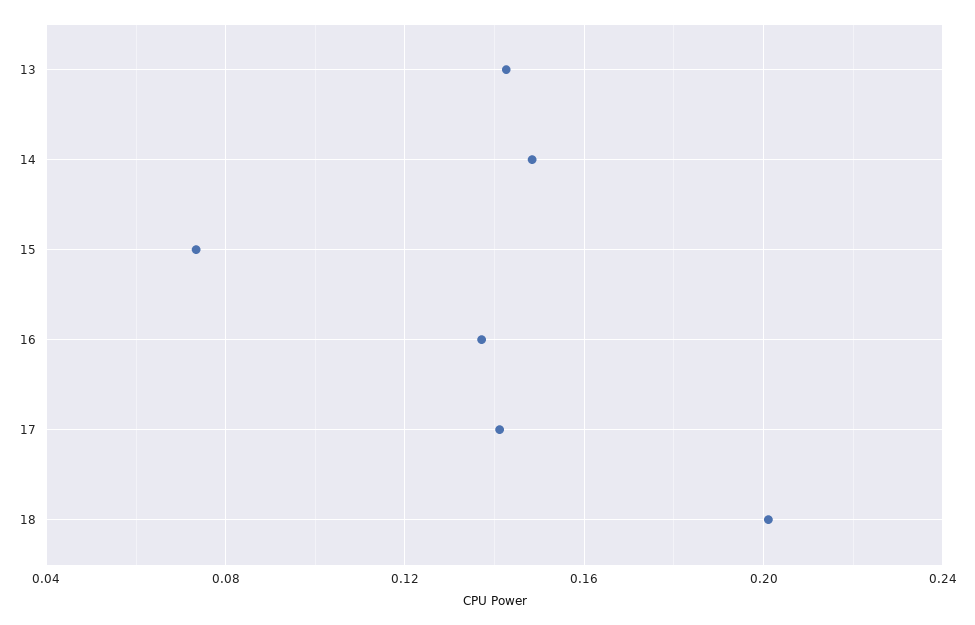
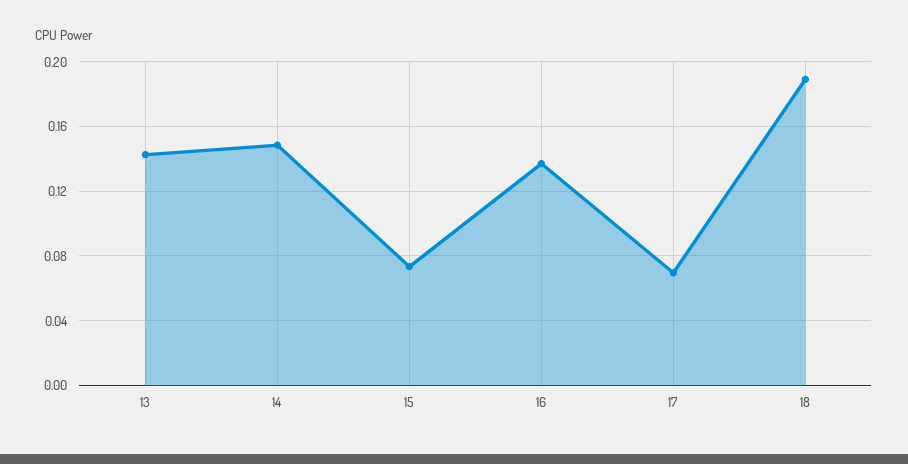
  {
    "13": 0.145,
    "14": 0.15,
    "15": 0.075,
    "16": 0.135,
-   "17": 0.14,
+   "17": 0.07,
-   "18": 0.2
+   "18": 0.19
  }

